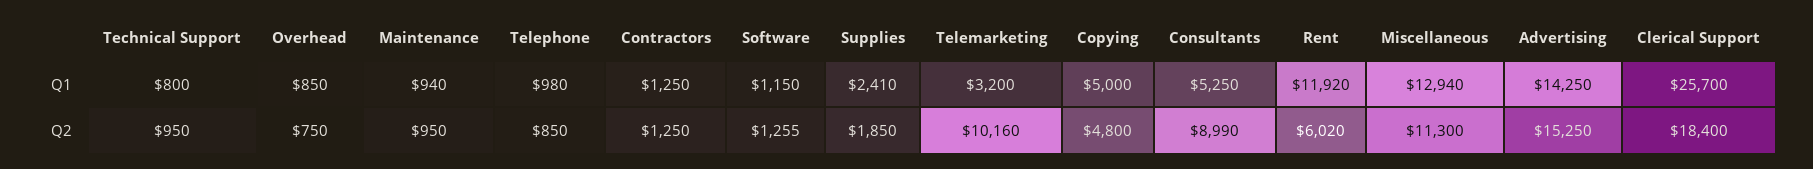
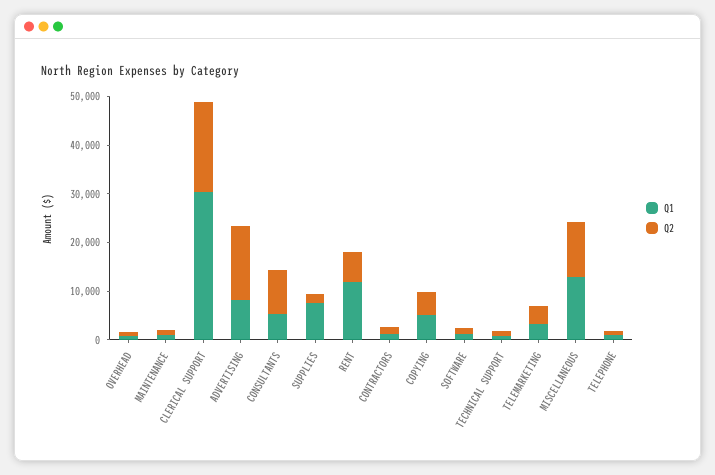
  {
    "Q1": {
      "Technical Support": 800,
      "Overhead": 850,
      "Maintenance": 940,
      "Telephone": 980,
      "Contractors": 1250,
      "Software": 1150,
-     "Supplies": 2410,
+     "Supplies": 8000,
      "Telemarketing": 3200,
      "Copying": 5000,
      "Consultants": 5250,
      "Rent": 11920,
      "Miscellaneous": 12940,
-     "Advertising": 14250,
+     "Advertising": 8000,
-     "Clerical Support": 25700
+     "Clerical Support": 30000
    },
    "Q2": {
      "Technical Support": 950,
      "Overhead": 750,
      "Maintenance": 950,
      "Telephone": 850,
      "Contractors": 1250,
      "Software": 1255,
      "Supplies": 1850,
-     "Telemarketing": 10160,
+     "Telemarketing": 4000,
      "Copying": 4800,
      "Consultants": 8990,
      "Rent": 6020,
      "Miscellaneous": 11300,
      "Advertising": 15250,
      "Clerical Support": 18400
    }
  }

